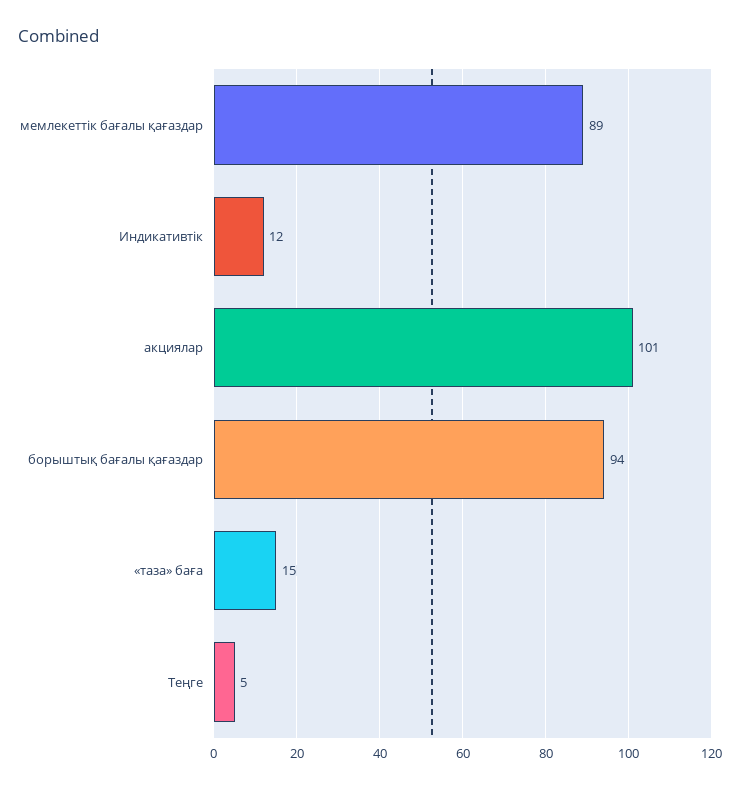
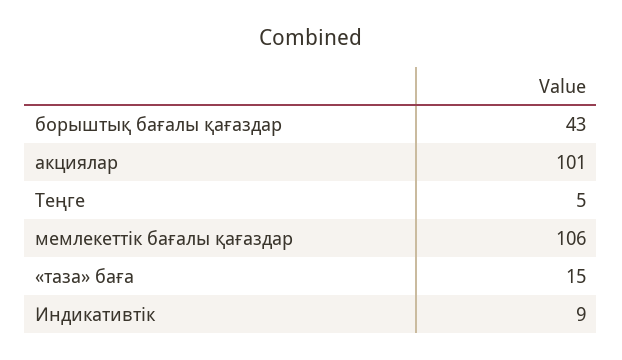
  {
-   "мемлекеттік бағалы қағаздар": 89,
+   "мемлекеттік бағалы қағаздар": 106,
-   "Индикативтік": 12,
+   "Индикативтік": 9,
    "акциялар": 101,
-   "борыштық бағалы қағаздар": 94,
+   "борыштық бағалы қағаздар": 43,
    "«таза» баға": 15,
    "Теңге": 5
  }

